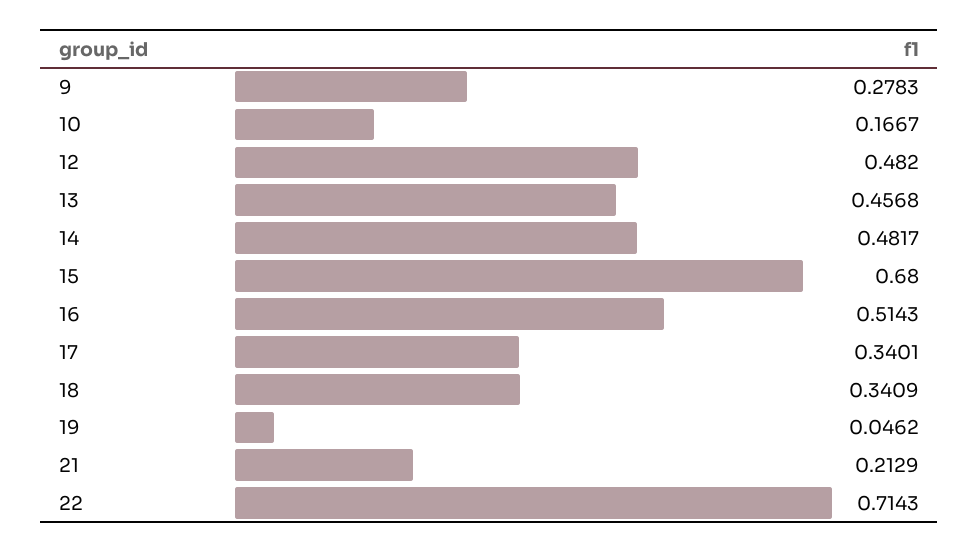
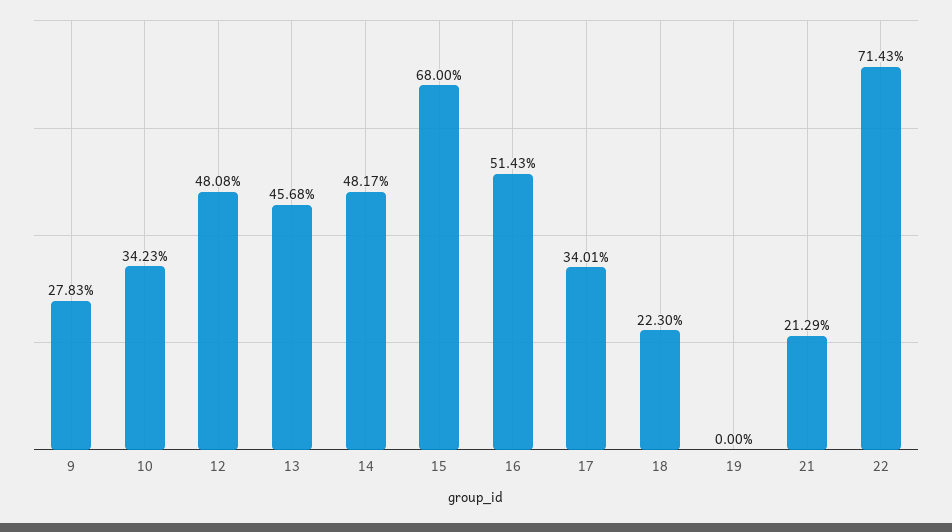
  {
    "9": 0.2783,
-   "10": 0.1667,
+   "10": 0.3423,
-   "12": 0.482,
+   "12": 0.4808,
    "13": 0.4568,
    "14": 0.4817,
    "15": 0.68,
    "16": 0.5143,
    "17": 0.3401,
-   "18": 0.3409,
+   "18": 0.223,
-   "19": 0.0462,
+   "19": 0,
    "21": 0.2129,
    "22": 0.7143
  }

